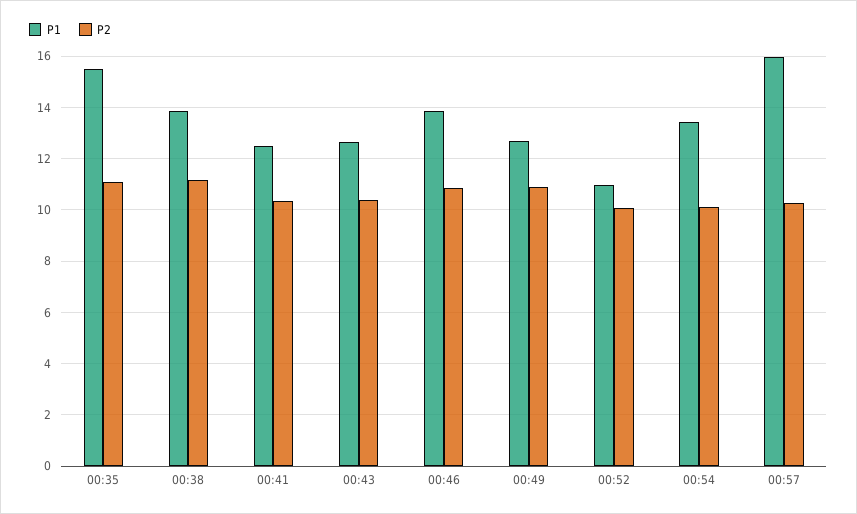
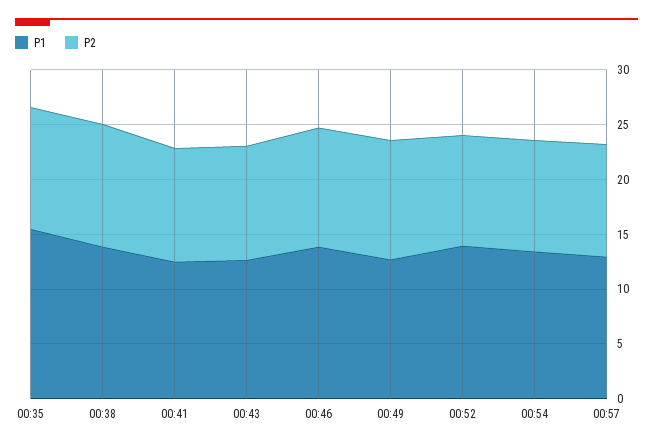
  {
    "P1": {
      "00:35": 15.5,
      "00:38": 13.75,
      "00:41": 12.5,
      "00:43": 12.75,
      "00:46": 13.75,
      "00:49": 12.75,
-     "00:52": 11,
+     "00:52": 14,
      "00:54": 13.5,
-     "00:57": 16
+     "00:57": 13
    },
    "P2": {
      "00:35": 11,
      "00:38": 11.25,
      "00:41": 10.25,
      "00:43": 10.5,
      "00:46": 10.75,
      "00:49": 11,
      "00:52": 10,
      "00:54": 10.25,
      "00:57": 10.25
    }
  }

